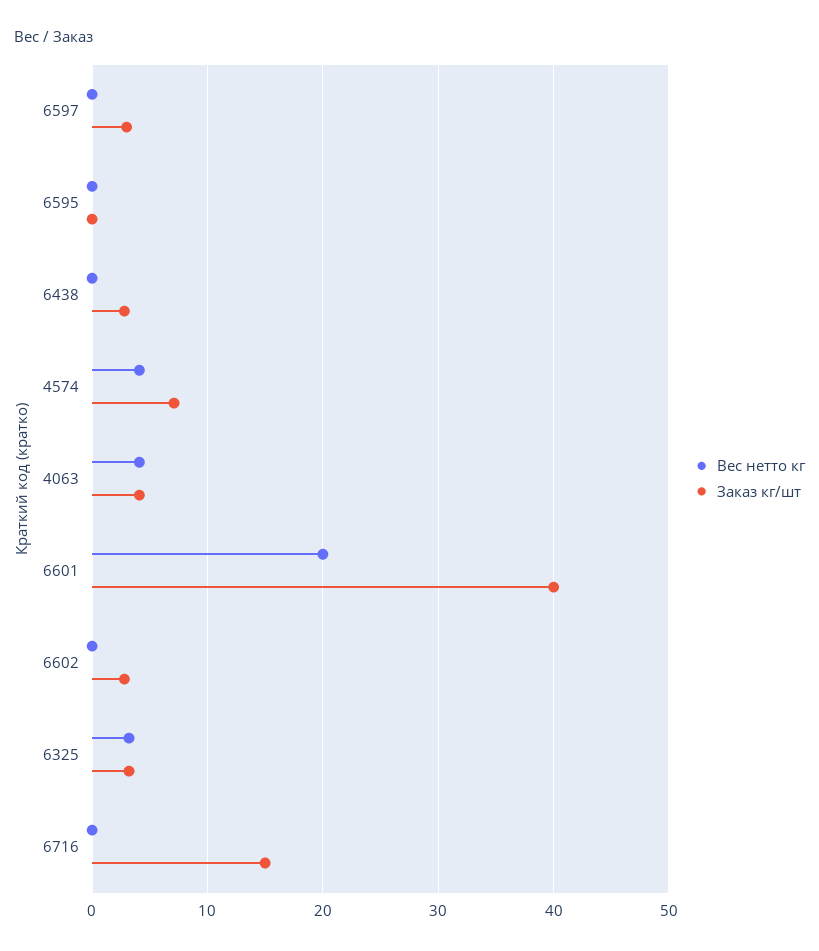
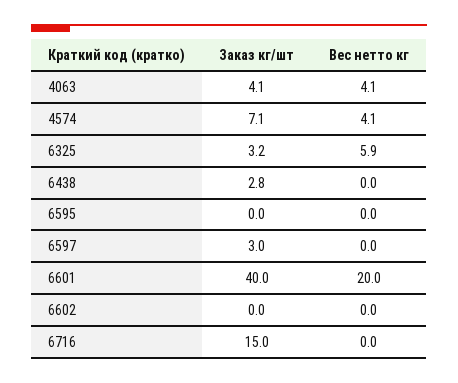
  {
    "Вес нетто кг": {
      "6597": 0,
      "6595": 0,
      "6438": 0,
      "4574": 4.1,
      "4063": 4.1,
      "6601": 20,
      "6602": 0,
-     "6325": 3,
+     "6325": 5.9,
      "6716": 0
    },
    "Заказ кг/шт": {
      "6597": 3,
      "6595": 0,
      "6438": 2.8,
      "4574": 7.1,
      "4063": 4.1,
      "6601": 40,
-     "6602": 3,
+     "6602": 0,
      "6325": 3.2,
      "6716": 15
    }
  }

